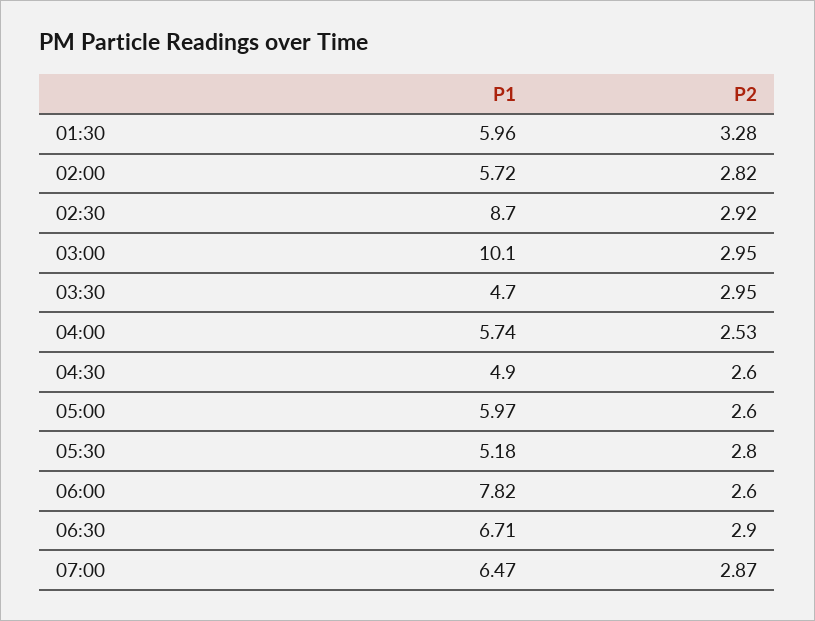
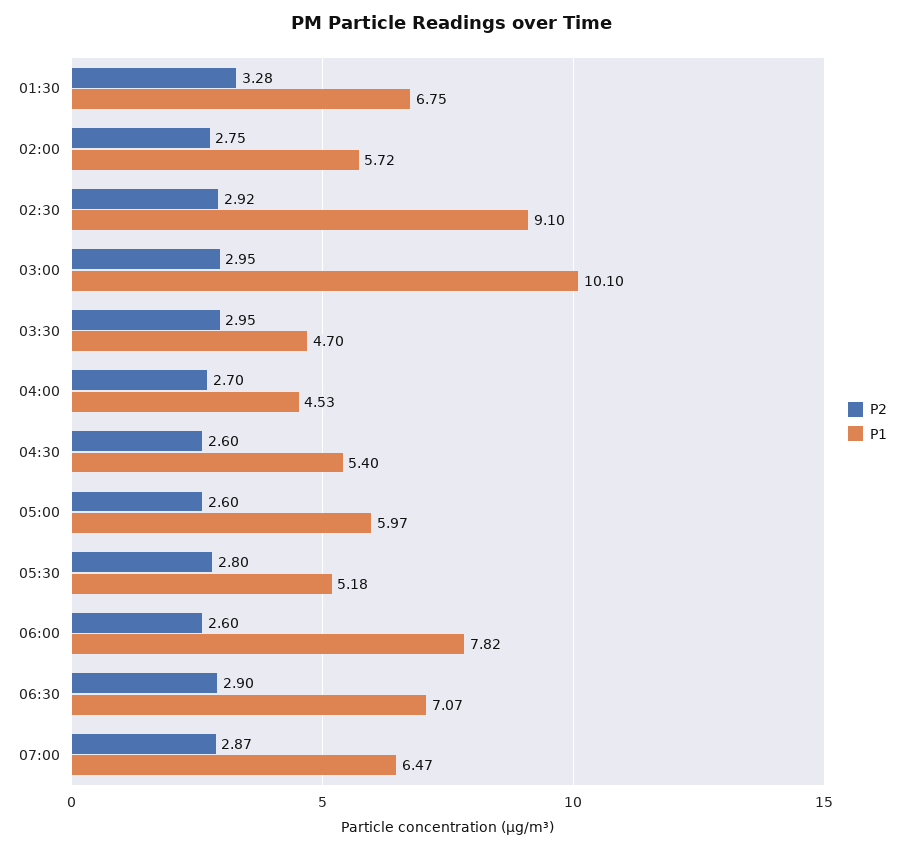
  {
    "P1": {
-     "01:30": 5.96,
+     "01:30": 6.75,
      "02:00": 5.72,
-     "02:30": 8.7,
+     "02:30": 9.1,
      "03:00": 10.1,
      "03:30": 4.7,
-     "04:00": 5.74,
+     "04:00": 4.53,
-     "04:30": 4.9,
+     "04:30": 5.4,
      "05:00": 5.97,
      "05:30": 5.18,
      "06:00": 7.82,
-     "06:30": 6.71,
+     "06:30": 7.07,
      "07:00": 6.47
    },
    "P2": {
      "01:30": 3.28,
-     "02:00": 2.82,
+     "02:00": 2.75,
      "02:30": 2.92,
      "03:00": 2.95,
      "03:30": 2.95,
-     "04:00": 2.53,
+     "04:00": 2.7,
      "04:30": 2.6,
      "05:00": 2.6,
      "05:30": 2.8,
      "06:00": 2.6,
      "06:30": 2.9,
      "07:00": 2.87
    }
  }

